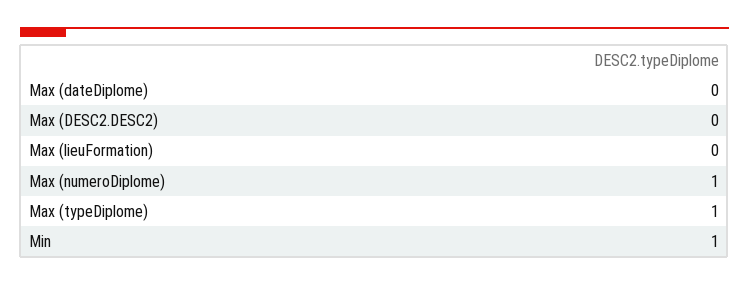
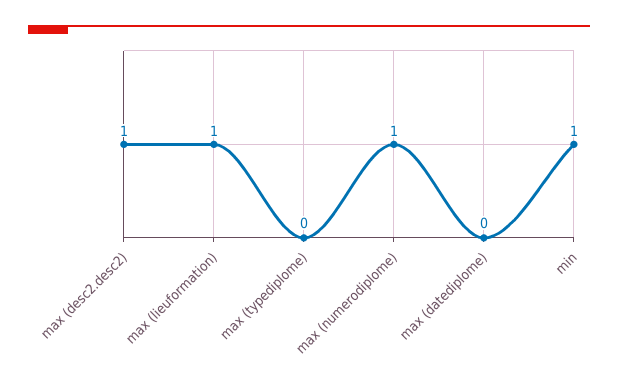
  {
    "Max (dateDiplome)": 0,
-   "Max (DESC2.DESC2)": 0,
+   "Max (DESC2.DESC2)": 1,
-   "Max (lieuFormation)": 0,
+   "Max (lieuFormation)": 1,
    "Max (numeroDiplome)": 1,
-   "Max (typeDiplome)": 1,
+   "Max (typeDiplome)": 0,
    "Min": 1
  }

